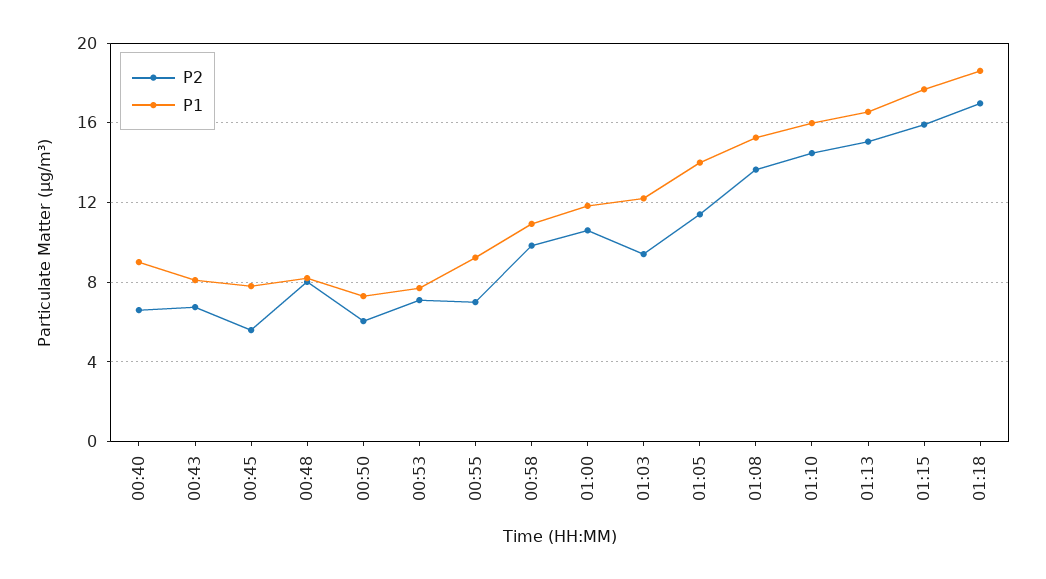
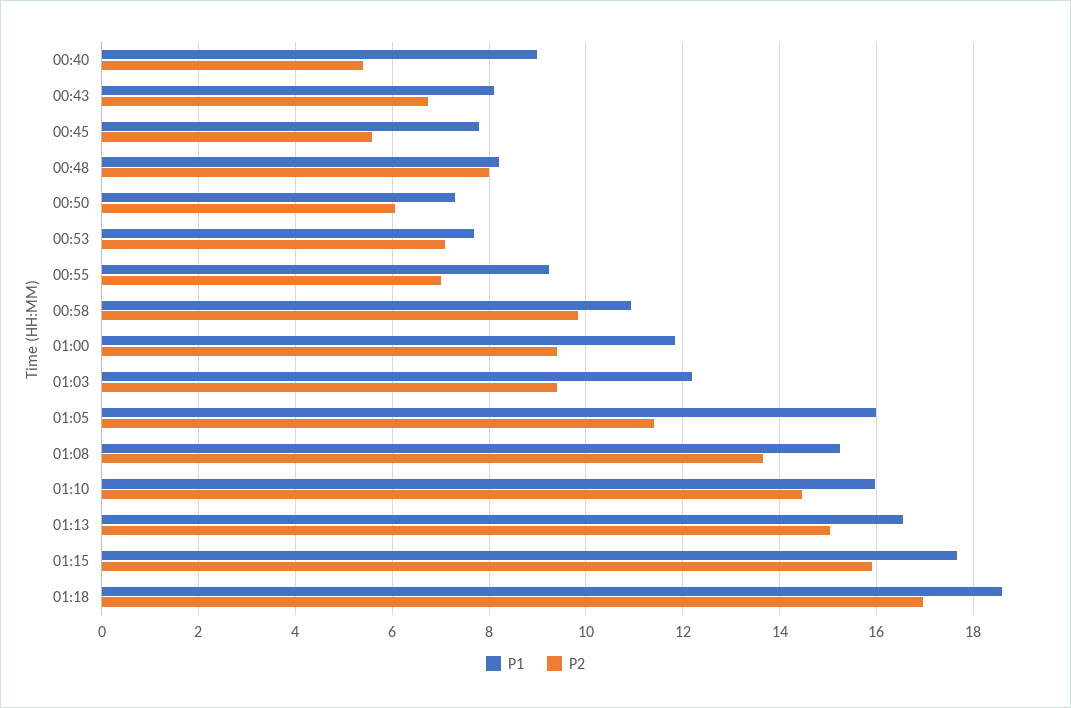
  {
    "P2": {
-     "00:40": 6.5,
+     "00:40": 5.4,
      "00:43": 6.8,
      "00:45": 5.6,
      "00:48": 8,
      "00:50": 6,
      "00:53": 7.2,
      "00:55": 7,
      "00:58": 9.8,
-     "01:00": 10.5,
+     "01:00": 9.4,
      "01:03": 9.4,
      "01:05": 11.4,
      "01:08": 13.6,
      "01:10": 14.4,
      "01:13": 15,
      "01:15": 16,
      "01:18": 17
    },
    "P1": {
      "00:40": 9,
      "00:43": 8.2,
      "00:45": 7.8,
      "00:48": 8.2,
      "00:50": 7.4,
      "00:53": 7.8,
      "00:55": 9.2,
      "00:58": 11,
      "01:00": 11.8,
      "01:03": 12.2,
-     "01:05": 14,
+     "01:05": 16,
      "01:08": 15.2,
      "01:10": 16,
      "01:13": 16.6,
      "01:15": 17.6,
      "01:18": 18.6
    }
  }

